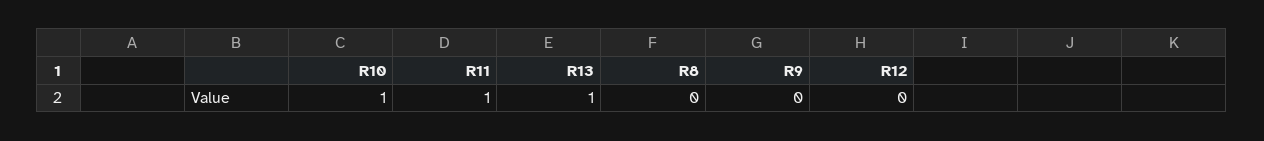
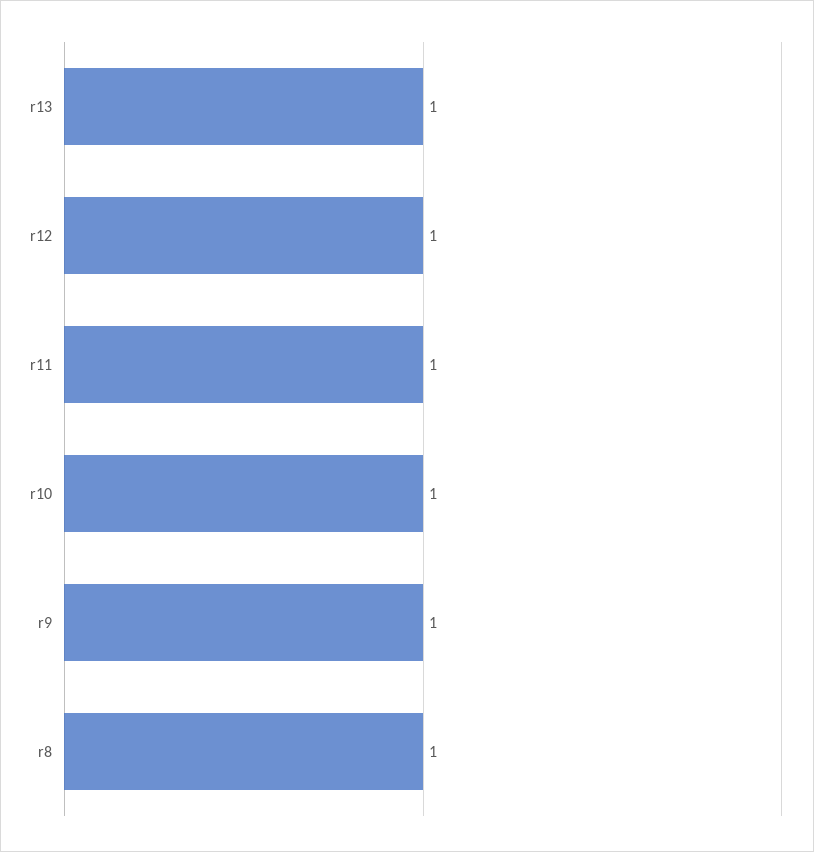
  {
    "R10": 1,
    "R11": 1,
    "R13": 1,
-   "R8": 0,
+   "R8": 1,
-   "R9": 0,
+   "R9": 1,
-   "R12": 0
+   "R12": 1
  }

